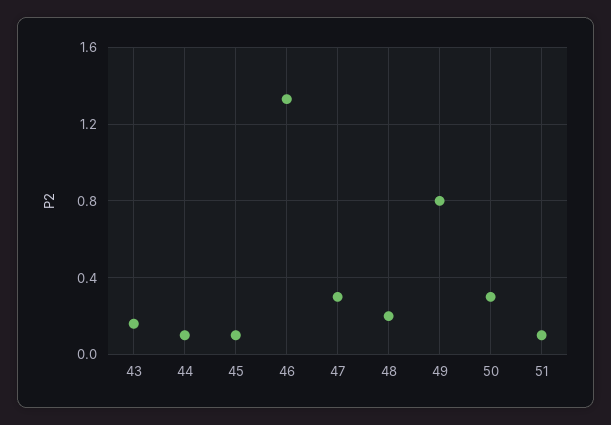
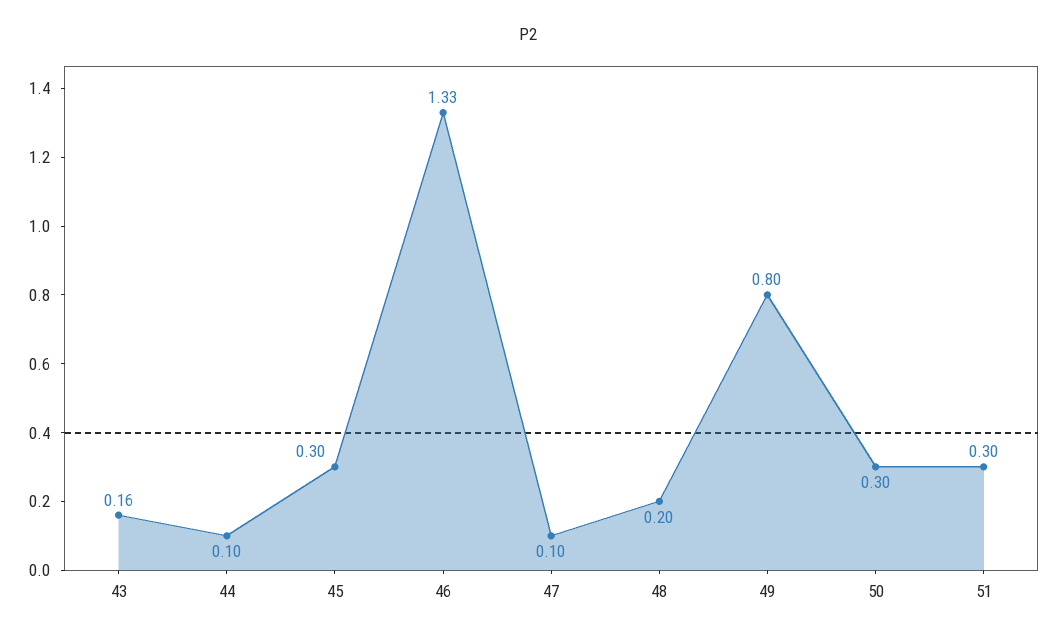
  {
    "43": 0.16,
    "44": 0.1,
-   "45": 0.1,
+   "45": 0.3,
    "46": 1.33,
-   "47": 0.3,
+   "47": 0.1,
    "48": 0.2,
    "49": 0.8,
    "50": 0.3,
-   "51": 0.1
+   "51": 0.3
  }

